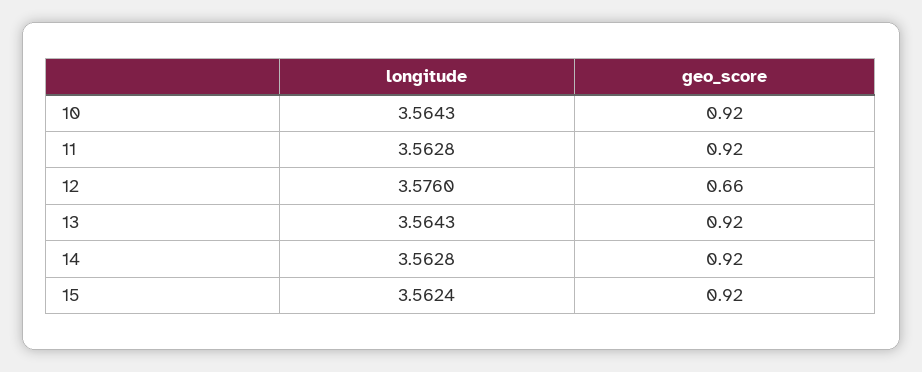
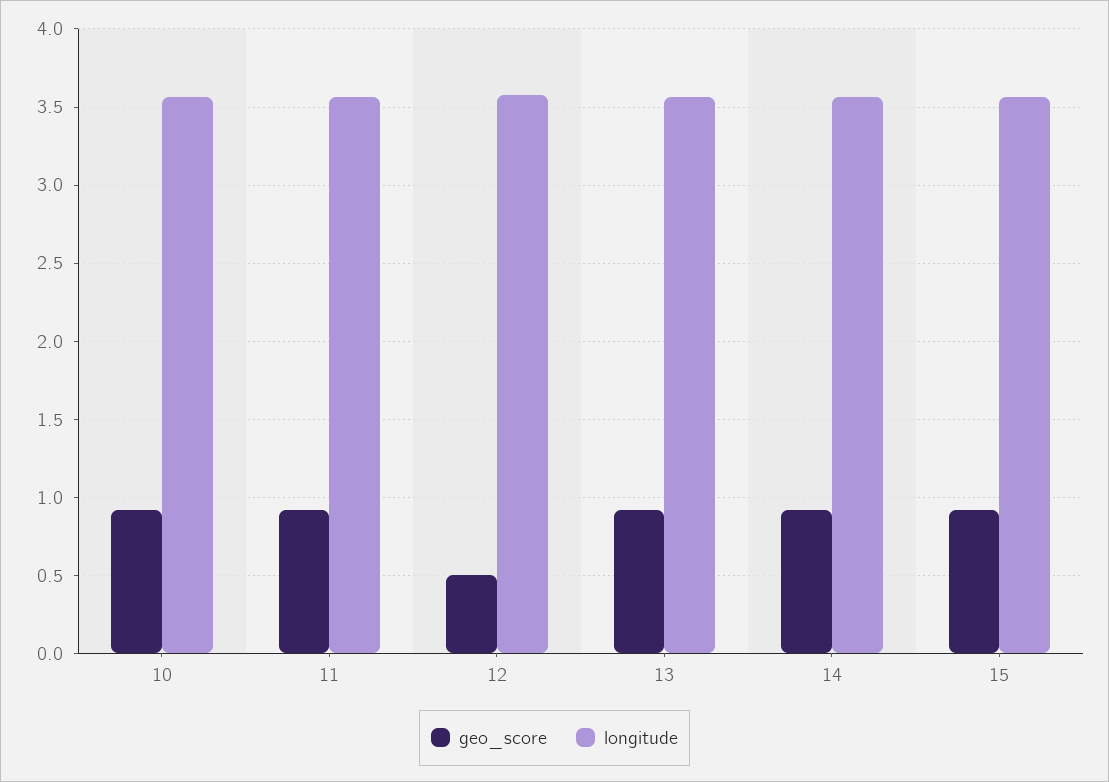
  {
    "longitude": {
      "10": 3.5643,
      "11": 3.5628,
      "12": 3.576,
      "13": 3.5643,
      "14": 3.5628,
      "15": 3.5624
    },
    "geo_score": {
      "10": 0.92,
      "11": 0.92,
-     "12": 0.66,
+     "12": 0.5,
      "13": 0.92,
      "14": 0.92,
      "15": 0.92
    }
  }

